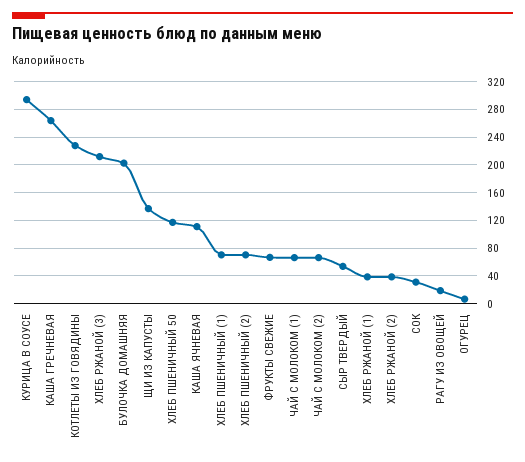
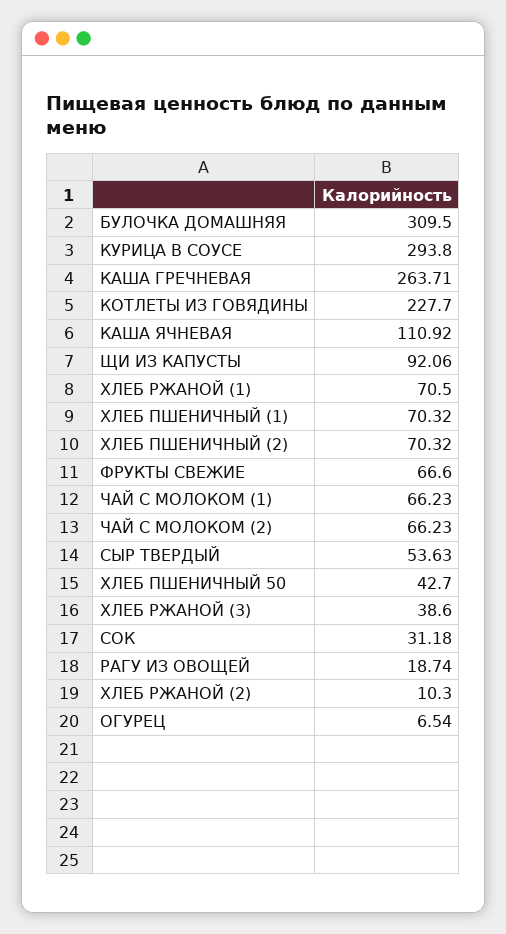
  {
    "КУРИЦА В СОУСЕ": 293.8,
    "КАША ГРЕЧНЕВАЯ": 263.71,
    "КОТЛЕТЫ ИЗ ГОВЯДИНЫ": 227.7,
-   "ХЛЕБ РЖАНОЙ (3)": 210,
+   "ХЛЕБ РЖАНОЙ (3)": 38.6,
-   "БУЛОЧКА ДОМАШНЯЯ": 200,
+   "БУЛОЧКА ДОМАШНЯЯ": 309.5,
-   "ЩИ ИЗ КАПУСТЫ": 140,
+   "ЩИ ИЗ КАПУСТЫ": 92.06,
-   "ХЛЕБ ПШЕНИЧНЫЙ 50": 120,
+   "ХЛЕБ ПШЕНИЧНЫЙ 50": 42.7,
    "КАША ЯЧНЕВАЯ": 110.92,
    "ХЛЕБ ПШЕНИЧНЫЙ (1)": 70.32,
    "ХЛЕБ ПШЕНИЧНЫЙ (2)": 70.32,
    "ФРУКТЫ СВЕЖИЕ": 66.6,
    "ЧАЙ С МОЛОКОМ (1)": 66.23,
    "ЧАЙ С МОЛОКОМ (2)": 66.23,
    "СЫР ТВЕРДЫЙ": 53.63,
-   "ХЛЕБ РЖАНОЙ (1)": 40,
+   "ХЛЕБ РЖАНОЙ (1)": 70.5,
-   "ХЛЕБ РЖАНОЙ (2)": 40,
+   "ХЛЕБ РЖАНОЙ (2)": 10.3,
    "СОК": 31.18,
    "РАГУ ИЗ ОВОЩЕЙ": 18.74,
    "ОГУРЕЦ": 6.54
  }

